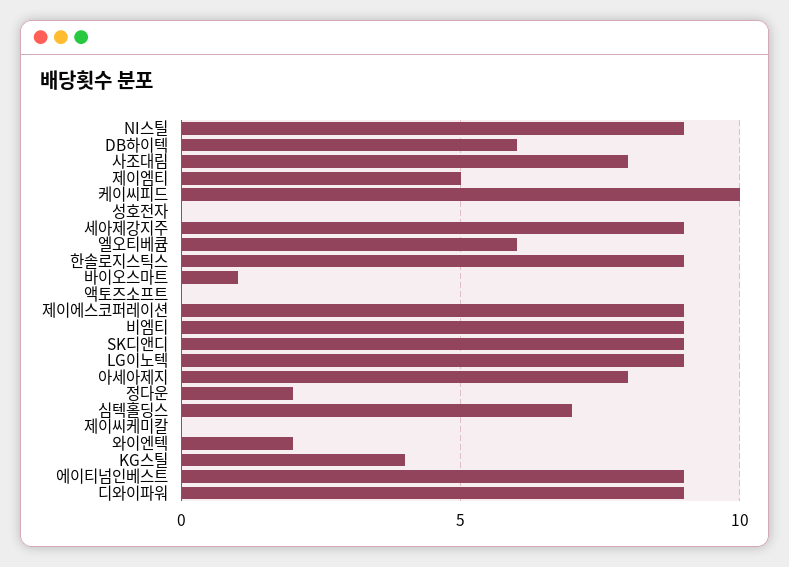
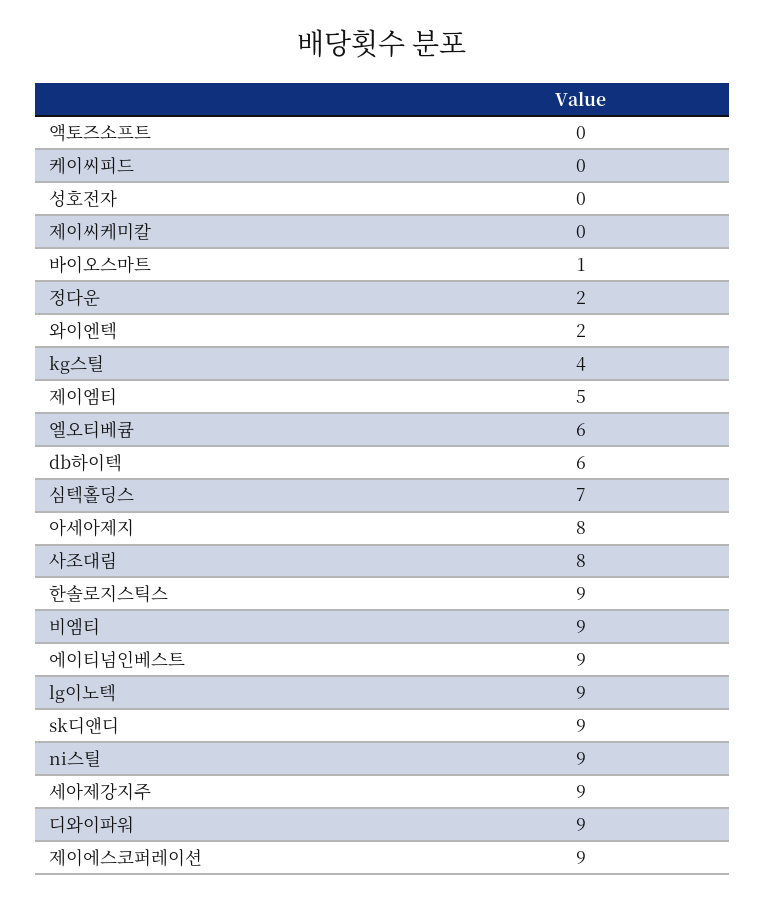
  {
    "NI스틸": 9,
    "DB하이텍": 6,
    "사조대림": 8,
    "제이엠티": 5,
-   "케이씨피드": 10,
+   "케이씨피드": 0,
    "성호전자": 0,
    "세아제강지주": 9,
    "엘오티베큠": 6,
    "한솔로지스틱스": 9,
    "바이오스마트": 1,
    "액토즈소프트": 0,
    "제이에스코퍼레이션": 9,
    "비엠티": 9,
    "SK디앤디": 9,
    "LG이노텍": 9,
    "아세아제지": 8,
    "정다운": 2,
    "심텍홀딩스": 7,
    "제이씨케미칼": 0,
    "와이엔텍": 2,
    "KG스틸": 4,
    "에이티넘인베스트": 9,
    "디와이파워": 9
  }

